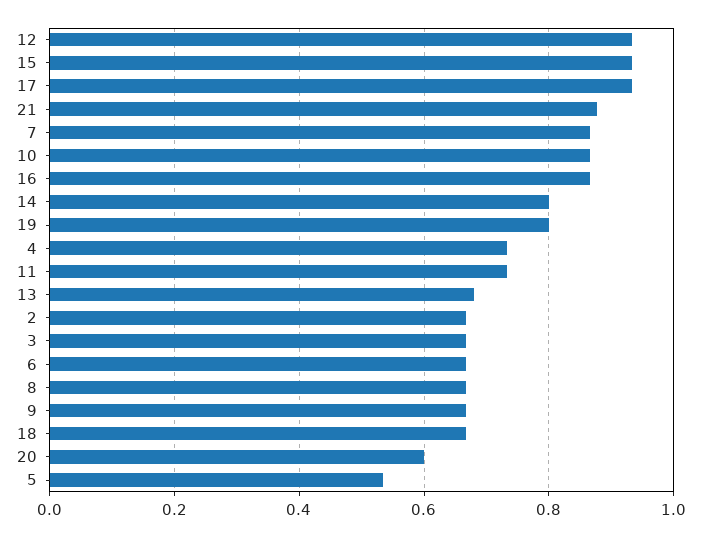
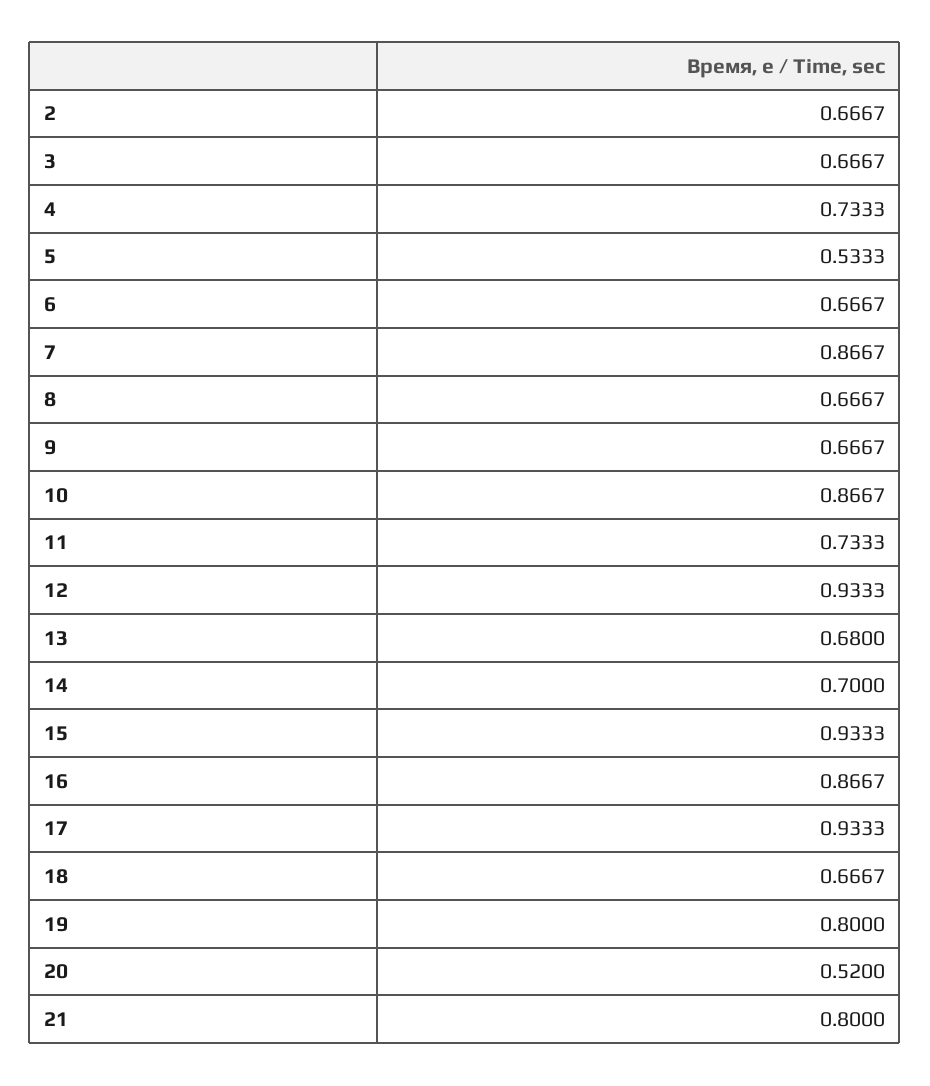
  {
    "12": 0.9333,
    "15": 0.9333,
    "17": 0.9333,
-   "21": 0.88,
+   "21": 0.8,
    "7": 0.8667,
    "10": 0.8667,
    "16": 0.8667,
-   "14": 0.8,
+   "14": 0.7,
    "19": 0.8,
    "4": 0.7333,
    "11": 0.7333,
    "13": 0.68,
    "2": 0.6667,
    "3": 0.6667,
    "6": 0.6667,
    "8": 0.6667,
    "9": 0.6667,
    "18": 0.6667,
-   "20": 0.6,
+   "20": 0.52,
    "5": 0.5333
  }

